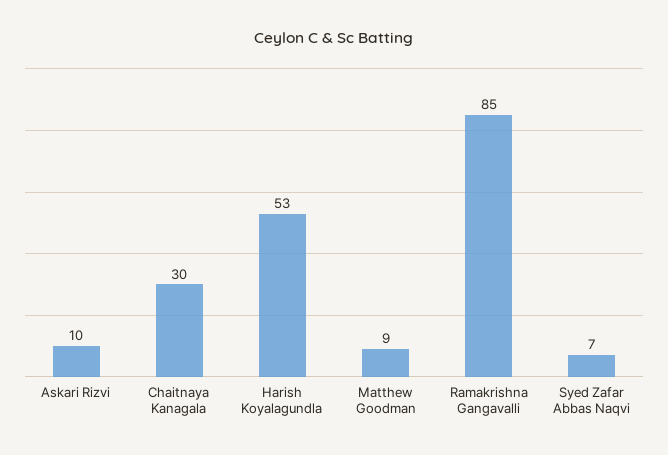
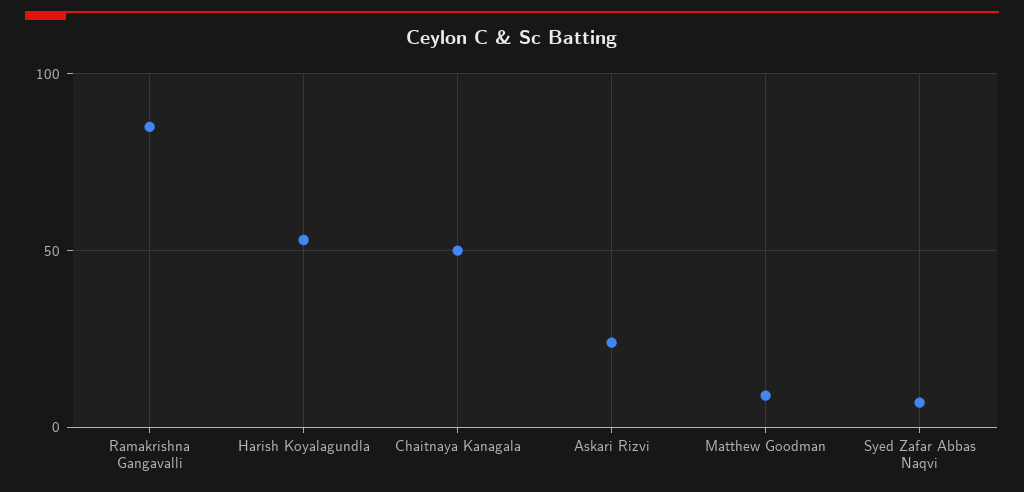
  {
-   "Askari Rizvi": 10,
+   "Askari Rizvi": 25,
-   "Chaitnaya Kanagala": 30,
+   "Chaitnaya Kanagala": 50,
    "Harish Koyalagundla": 53,
    "Matthew Goodman": 9,
    "Ramakrishna Gangavalli": 85,
    "Syed Zafar Abbas Naqvi": 7
  }

